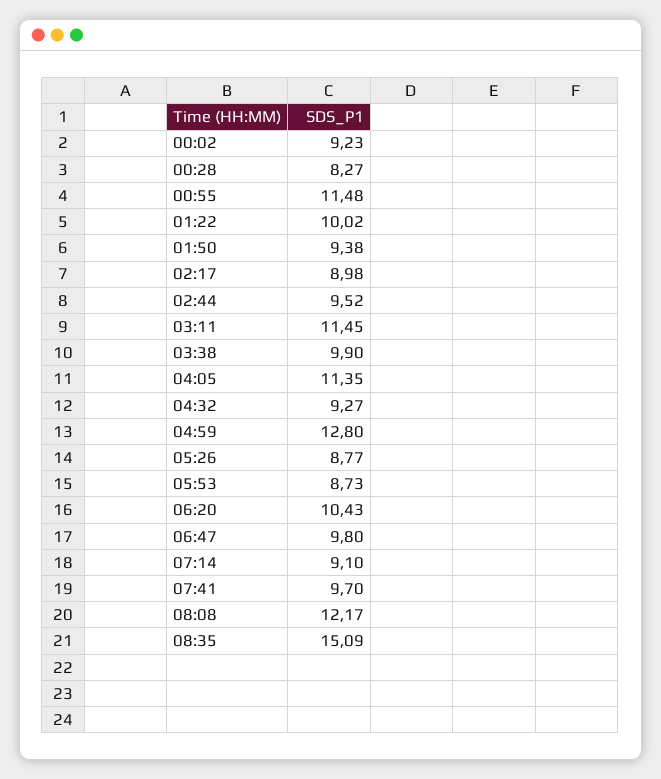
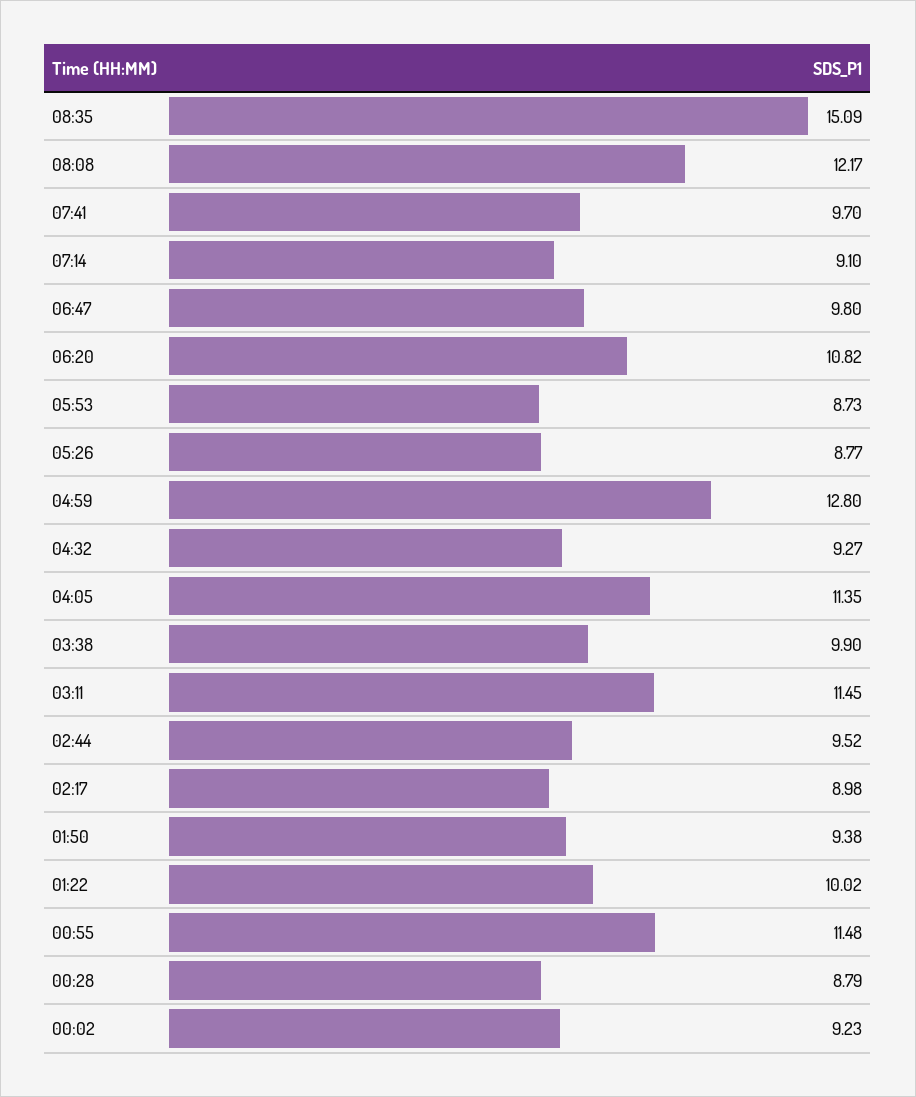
  {
    "00:02": 9.23,
-   "00:28": 8.27,
+   "00:28": 8.79,
    "00:55": 11.48,
    "01:22": 10.02,
    "01:50": 9.38,
    "02:17": 8.98,
    "02:44": 9.52,
    "03:11": 11.45,
    "03:38": 9.9,
    "04:05": 11.35,
    "04:32": 9.27,
    "04:59": 12.8,
    "05:26": 8.77,
    "05:53": 8.73,
-   "06:20": 10.43,
+   "06:20": 10.82,
    "06:47": 9.8,
    "07:14": 9.1,
    "07:41": 9.7,
    "08:08": 12.17,
    "08:35": 15.09
  }

